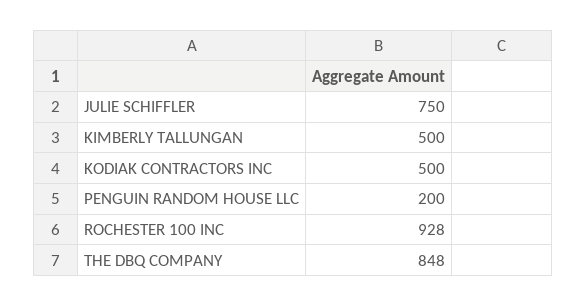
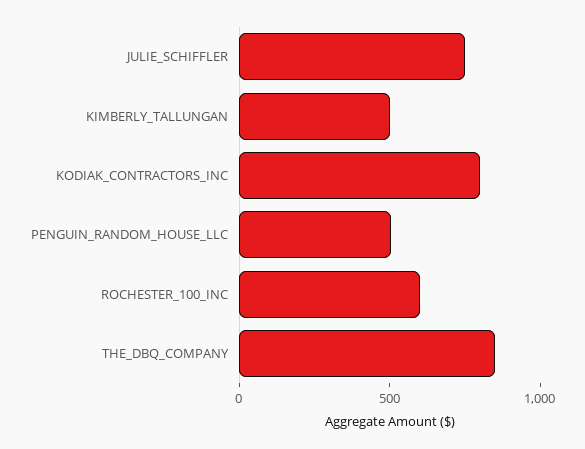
  {
    "JULIE SCHIFFLER": 750,
    "KIMBERLY TALLUNGAN": 500,
-   "KODIAK CONTRACTORS INC": 500,
+   "KODIAK CONTRACTORS INC": 800,
-   "PENGUIN RANDOM HOUSE LLC": 200,
+   "PENGUIN RANDOM HOUSE LLC": 500,
-   "ROCHESTER 100 INC": 928,
+   "ROCHESTER 100 INC": 600,
    "THE DBQ COMPANY": 848
  }

